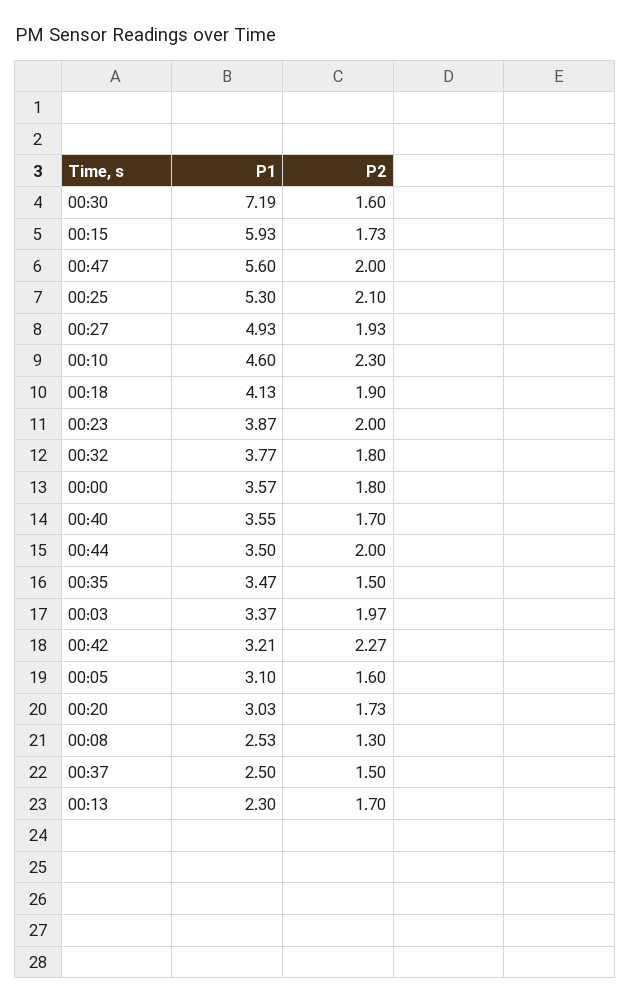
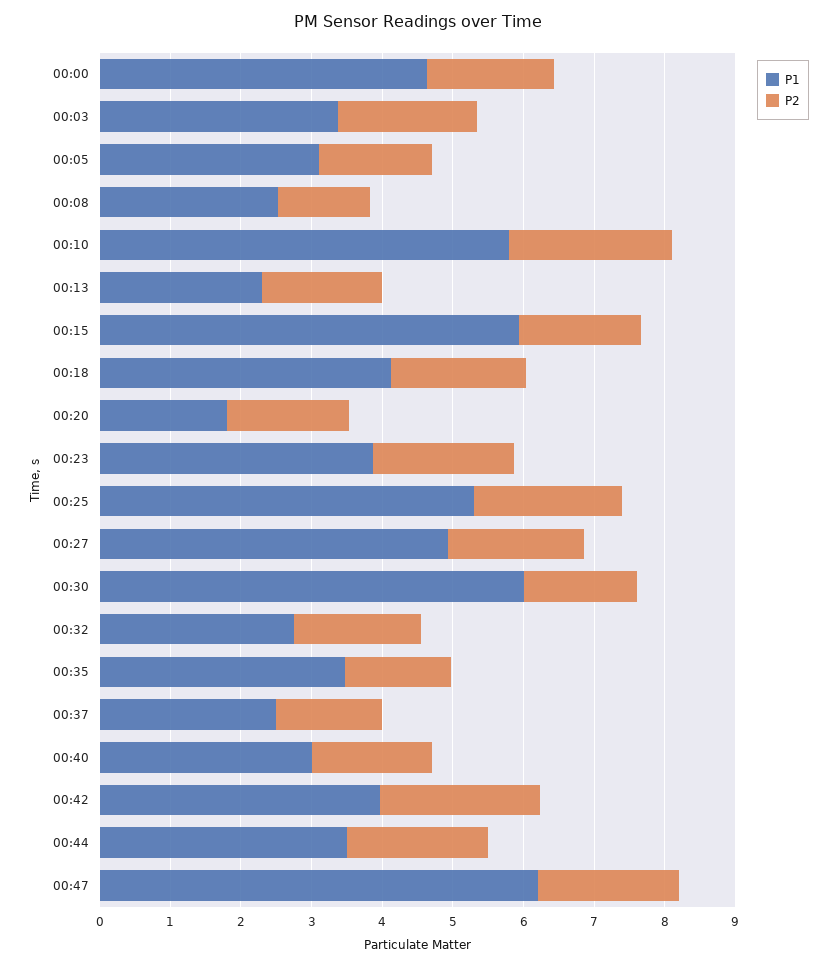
  {
    "P1": {
-     "00:30": 7.19,
+     "00:30": 6,
      "00:15": 5.93,
-     "00:47": 5.6,
+     "00:47": 6.2,
      "00:25": 5.3,
      "00:27": 4.93,
-     "00:10": 4.6,
+     "00:10": 5.8,
      "00:18": 4.13,
      "00:23": 3.87,
-     "00:32": 3.77,
+     "00:32": 2.8,
-     "00:00": 3.57,
+     "00:00": 4.6,
-     "00:40": 3.55,
+     "00:40": 3,
      "00:44": 3.5,
      "00:35": 3.47,
      "00:03": 3.37,
-     "00:42": 3.21,
+     "00:42": 4,
      "00:05": 3.1,
-     "00:20": 3.03,
+     "00:20": 1.8,
      "00:08": 2.53,
      "00:37": 2.5,
      "00:13": 2.3
    },
    "P2": {
      "00:30": 1.6,
      "00:15": 1.73,
      "00:47": 2,
      "00:25": 2.1,
      "00:27": 1.93,
      "00:10": 2.3,
      "00:18": 1.9,
      "00:23": 2,
      "00:32": 1.8,
      "00:00": 1.8,
      "00:40": 1.7,
      "00:44": 2,
      "00:35": 1.5,
      "00:03": 1.97,
      "00:42": 2.27,
      "00:05": 1.6,
      "00:20": 1.73,
      "00:08": 1.3,
      "00:37": 1.5,
      "00:13": 1.7
    }
  }

